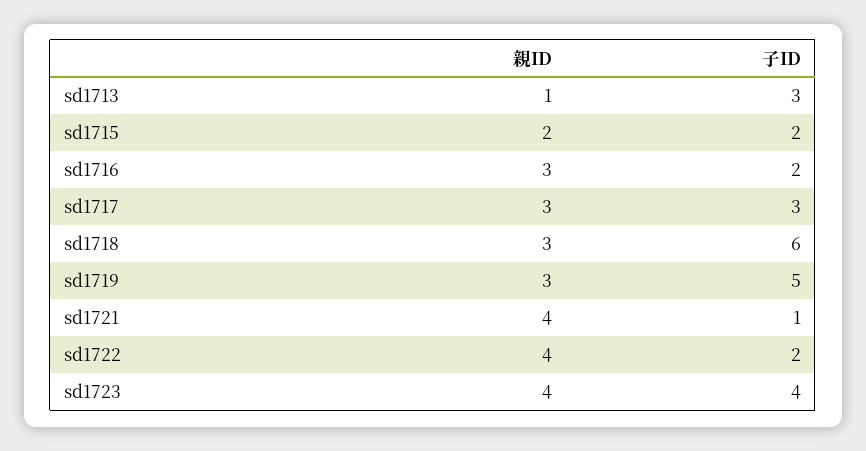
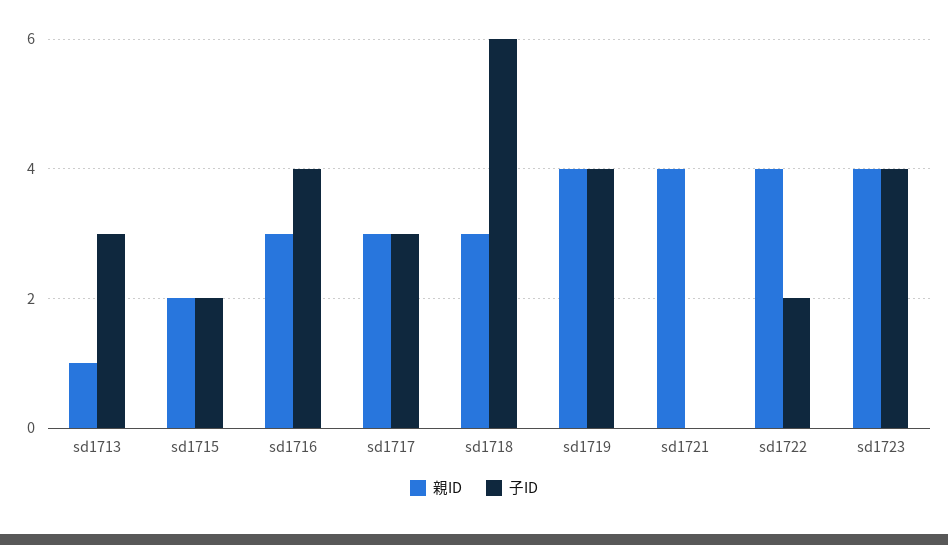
  {
    "親ID": {
      "sd1713": 1,
      "sd1715": 2,
      "sd1716": 3,
      "sd1717": 3,
      "sd1718": 3,
-     "sd1719": 3,
+     "sd1719": 4,
      "sd1721": 4,
      "sd1722": 4,
      "sd1723": 4
    },
    "子ID": {
      "sd1713": 3,
      "sd1715": 2,
-     "sd1716": 2,
+     "sd1716": 4,
      "sd1717": 3,
      "sd1718": 6,
-     "sd1719": 5,
+     "sd1719": 4,
-     "sd1721": 1,
+     "sd1721": 0,
      "sd1722": 2,
      "sd1723": 4
    }
  }

